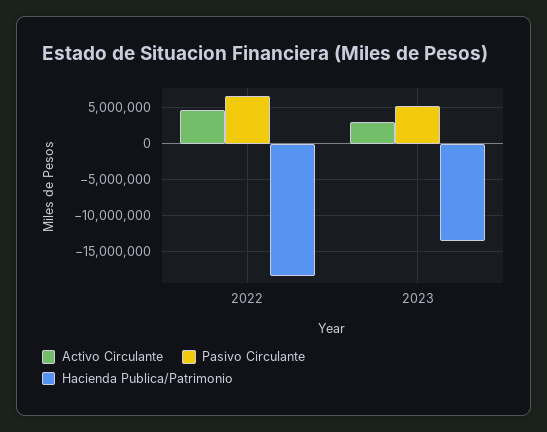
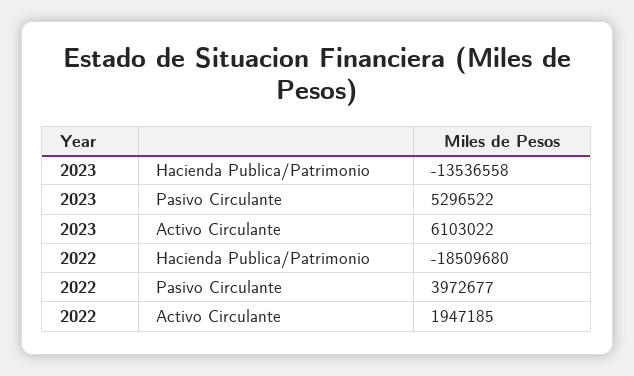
  {
    "Activo Circulante": {
-     "2022": 5000000,
+     "2022": 1947185,
-     "2023": 3000000
+     "2023": 6103022
    },
    "Pasivo Circulante": {
-     "2022": 7000000,
+     "2022": 3972677,
      "2023": 5296522
    },
    "Hacienda Publica/Patrimonio": {
      "2022": -18509680,
      "2023": -13536558
    }
  }

